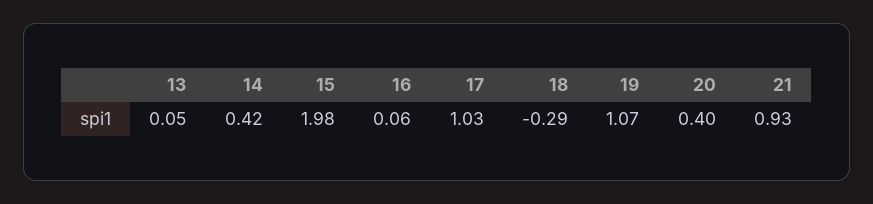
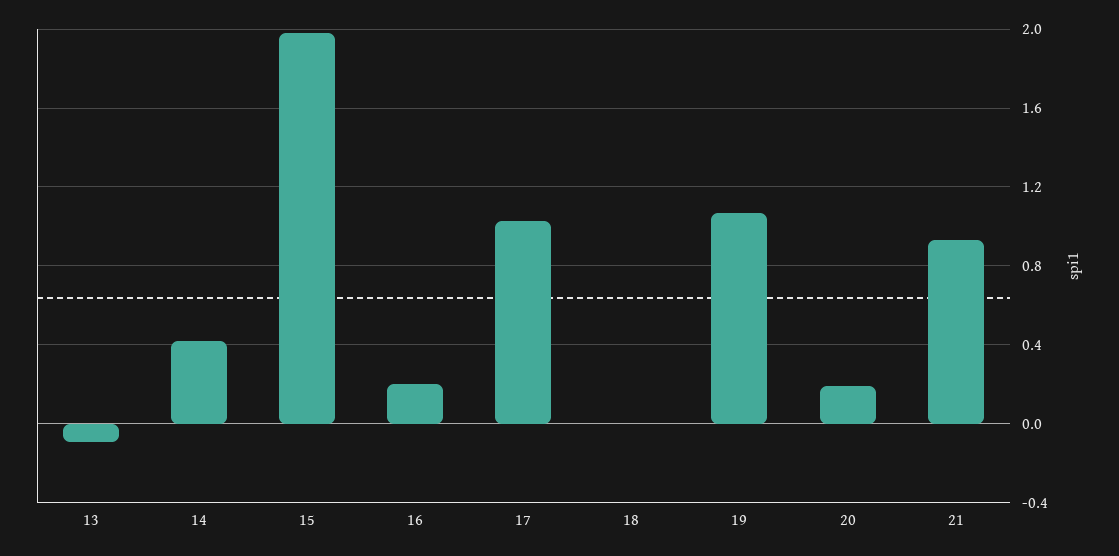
  {
-   "13": 0.05,
+   "13": -0.1,
    "14": 0.42,
    "15": 1.98,
-   "16": 0.06,
+   "16": 0.2,
    "17": 1.03,
-   "18": -0.29,
+   "18": 0,
    "19": 1.07,
-   "20": 0.4,
+   "20": 0.2,
    "21": 0.93
  }

